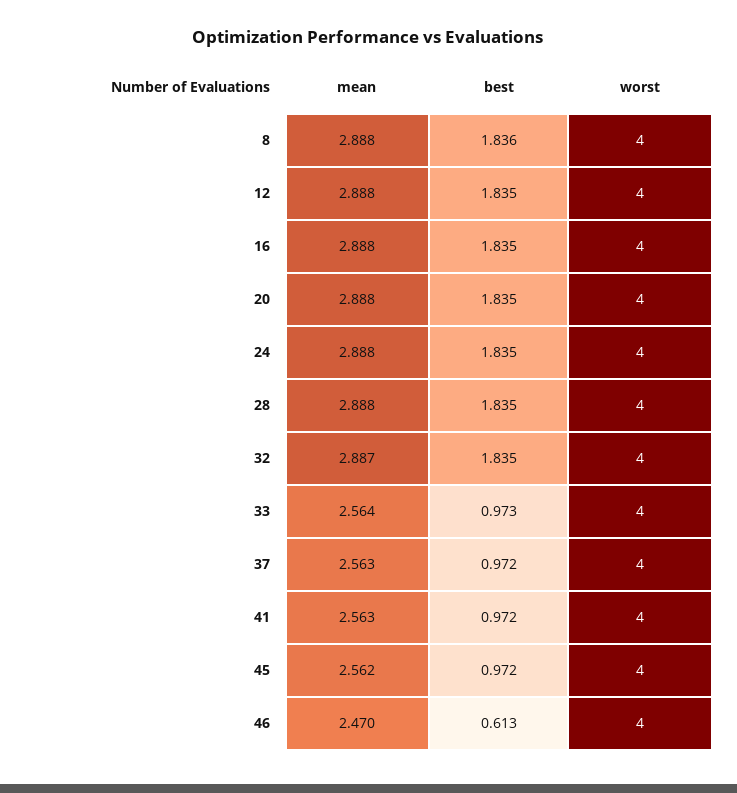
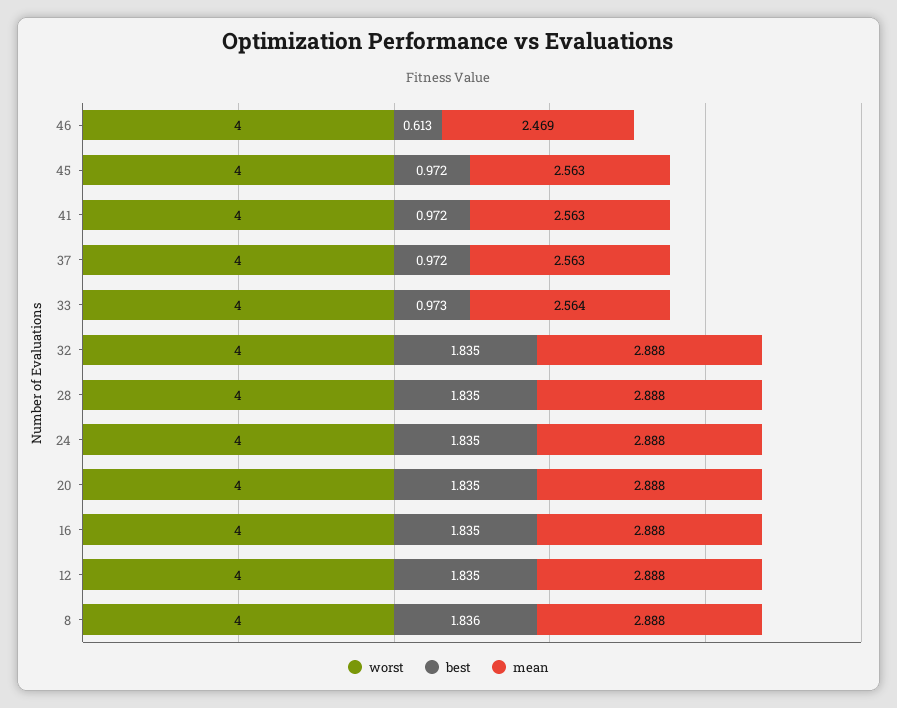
  {
    "mean": {
      "8": 2.888,
      "12": 2.888,
      "16": 2.888,
      "20": 2.888,
      "24": 2.888,
      "28": 2.888,
-     "32": 2.887,
+     "32": 2.888,
      "33": 2.564,
      "37": 2.563,
      "41": 2.563,
-     "45": 2.562,
+     "45": 2.563,
-     "46": 2.47
+     "46": 2.469
    },
    "best": {
      "8": 1.836,
      "12": 1.835,
      "16": 1.835,
      "20": 1.835,
      "24": 1.835,
      "28": 1.835,
      "32": 1.835,
      "33": 0.973,
      "37": 0.972,
      "41": 0.972,
      "45": 0.972,
      "46": 0.613
    },
    "worst": {
      "8": 4,
      "12": 4,
      "16": 4,
      "20": 4,
      "24": 4,
      "28": 4,
      "32": 4,
      "33": 4,
      "37": 4,
      "41": 4,
      "45": 4,
      "46": 4
    }
  }

